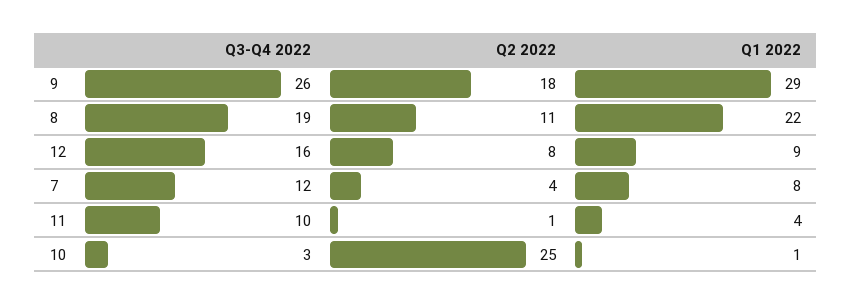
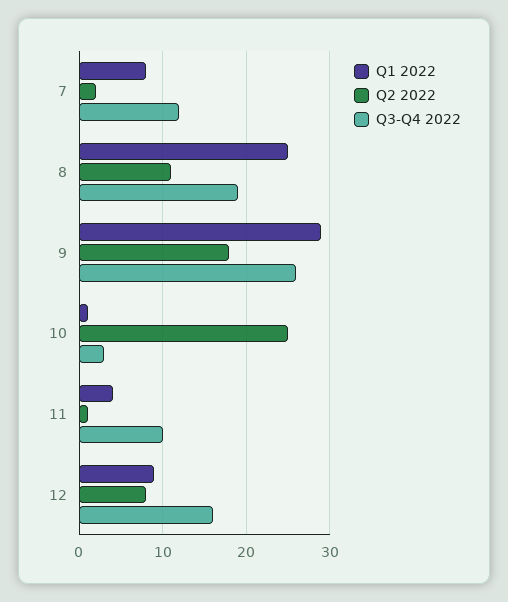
  {
    "Q3-Q4 2022": {
      "9": 26,
      "8": 19,
      "12": 16,
      "7": 12,
      "11": 10,
      "10": 3
    },
    "Q2 2022": {
      "9": 18,
      "8": 11,
      "12": 8,
-     "7": 4,
+     "7": 2,
      "11": 1,
      "10": 25
    },
    "Q1 2022": {
      "9": 29,
-     "8": 22,
+     "8": 25,
      "12": 9,
      "7": 8,
      "11": 4,
      "10": 1
    }
  }

